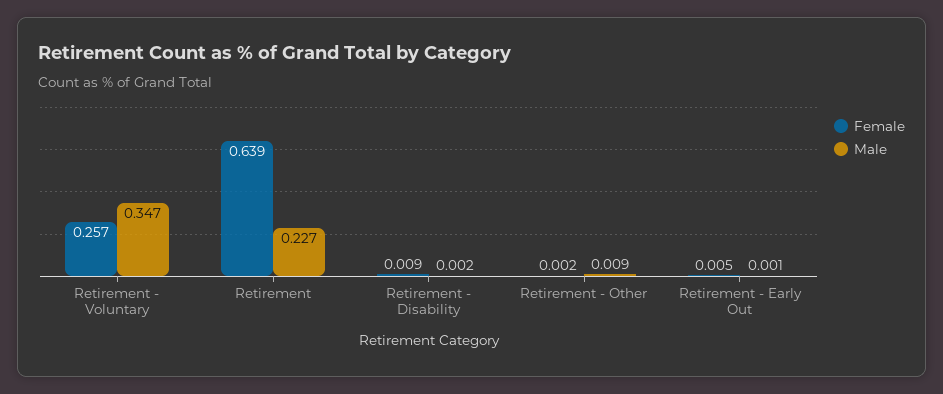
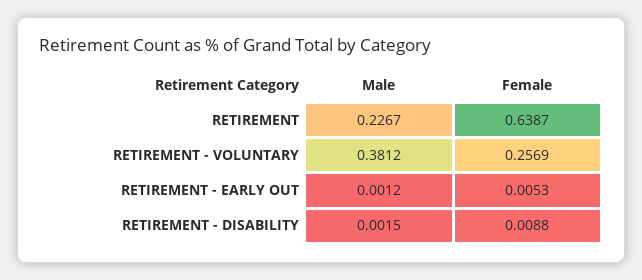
  {
    "Female": {
      "Retirement - Voluntary": 0.2569,
      "Retirement": 0.6387,
      "Retirement - Disability": 0.0088,
-     "Retirement - Other": 0.002,
      "Retirement - Early Out": 0.0053
    },
    "Male": {
-     "Retirement - Voluntary": 0.347,
+     "Retirement - Voluntary": 0.3812,
      "Retirement": 0.2267,
      "Retirement - Disability": 0.0015,
-     "Retirement - Other": 0.009,
      "Retirement - Early Out": 0.0012
    }
  }

